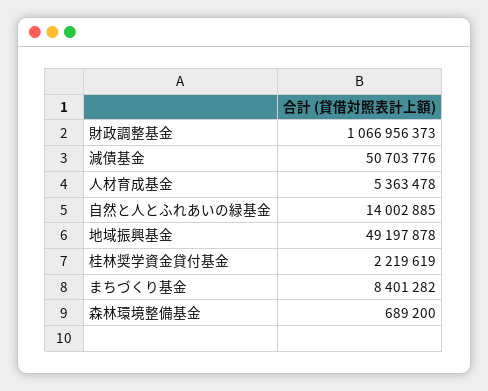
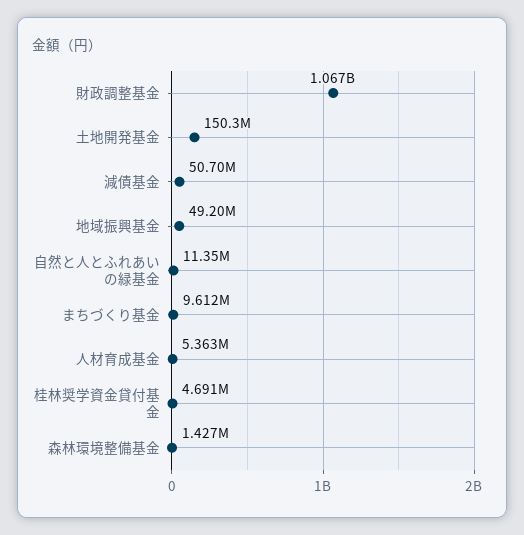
  {
    "財政調整基金": 1066956373,
    "減債基金": 50703776,
    "人材育成基金": 5363478,
-   "自然と人とふれあいの緑基金": 14002885,
+   "自然と人とふれあいの緑基金": 11350000,
    "地域振興基金": 49197878,
-   "桂林奨学資金貸付基金": 2219619,
+   "桂林奨学資金貸付基金": 4691000,
-   "まちづくり基金": 8401282,
+   "まちづくり基金": 9612000,
-   "森林環境整備基金": 689200
+   "森林環境整備基金": 1427000,
+   "土地開発基金": 150300000
  }

